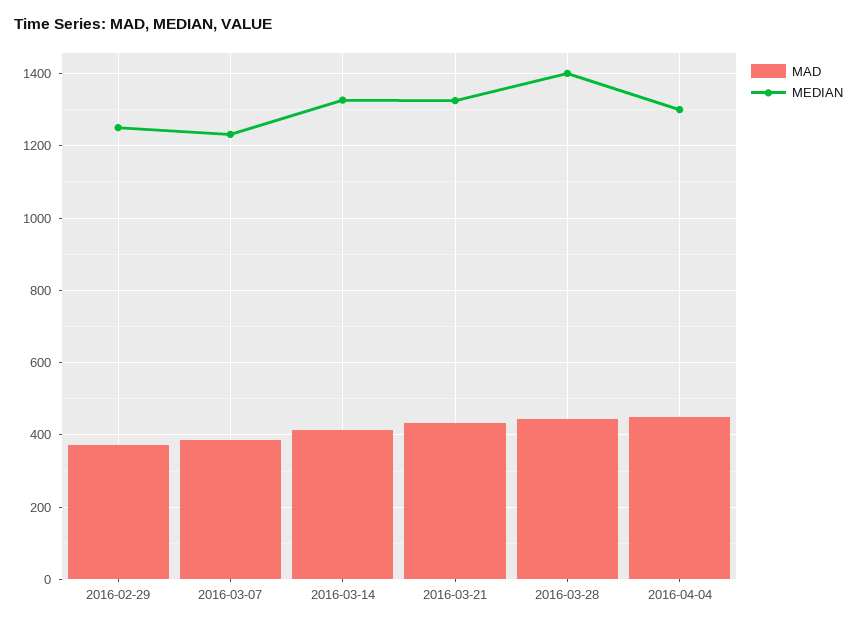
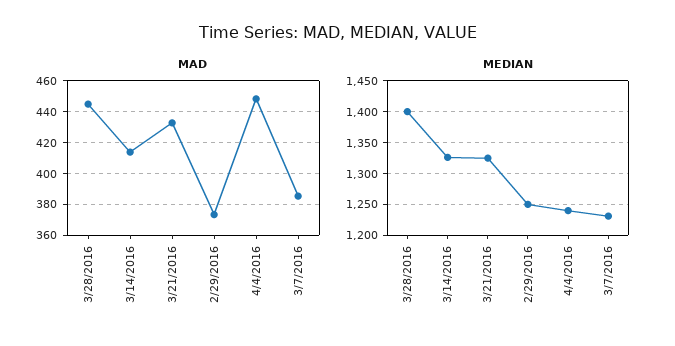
  {
    "MAD": {
      "2016-02-29": 375,
      "2016-03-07": 385,
      "2016-03-14": 415,
      "2016-03-21": 435,
      "2016-03-28": 445,
      "2016-04-04": 450
    },
    "MEDIAN": {
      "2016-02-29": 1250,
      "2016-03-07": 1230,
      "2016-03-14": 1330,
      "2016-03-21": 1330,
      "2016-03-28": 1400,
-     "2016-04-04": 1300
+     "2016-04-04": 1240
    }
  }

